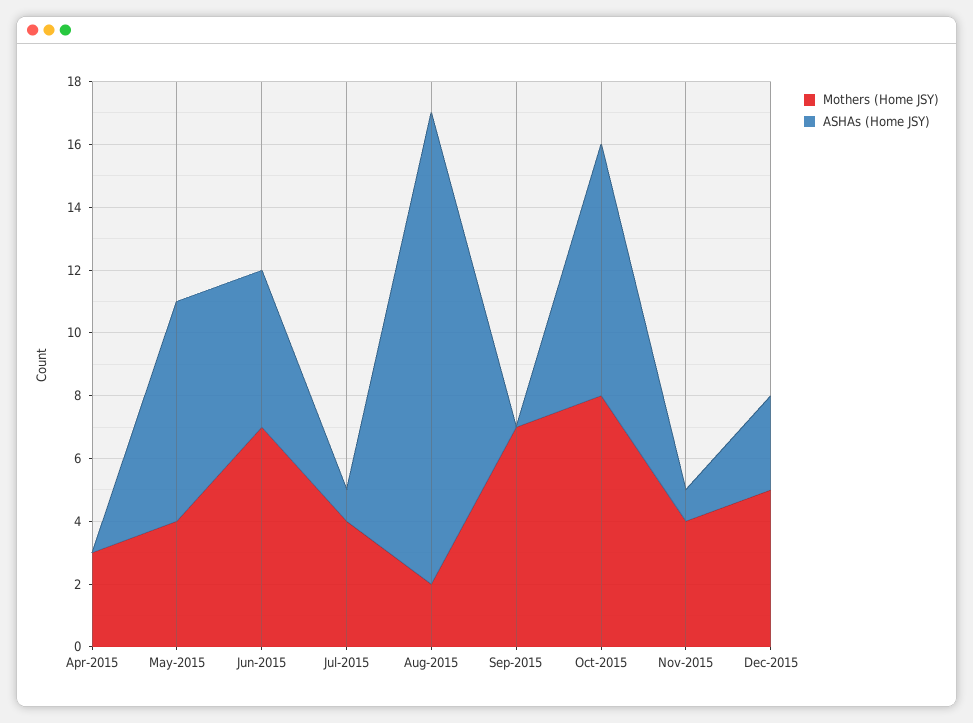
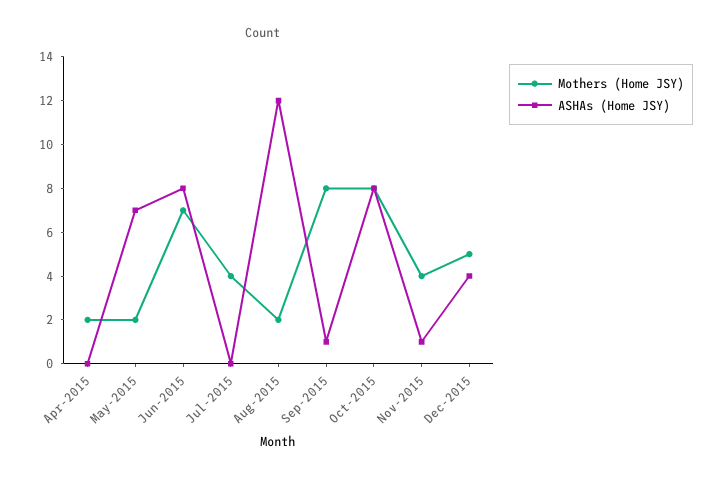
  {
    "Mothers (Home JSY)": {
-     "Apr-2015": 3,
+     "Apr-2015": 2,
-     "May-2015": 4,
+     "May-2015": 2,
      "Jun-2015": 7,
      "Jul-2015": 4,
      "Aug-2015": 2,
-     "Sep-2015": 7,
+     "Sep-2015": 8,
      "Oct-2015": 8,
      "Nov-2015": 4,
      "Dec-2015": 5
    },
    "ASHAs (Home JSY)": {
      "Apr-2015": 0,
      "May-2015": 7,
-     "Jun-2015": 5,
+     "Jun-2015": 8,
-     "Jul-2015": 1,
+     "Jul-2015": 0,
-     "Aug-2015": 15,
+     "Aug-2015": 12,
-     "Sep-2015": 0,
+     "Sep-2015": 1,
      "Oct-2015": 8,
      "Nov-2015": 1,
-     "Dec-2015": 3
+     "Dec-2015": 4
    }
  }

